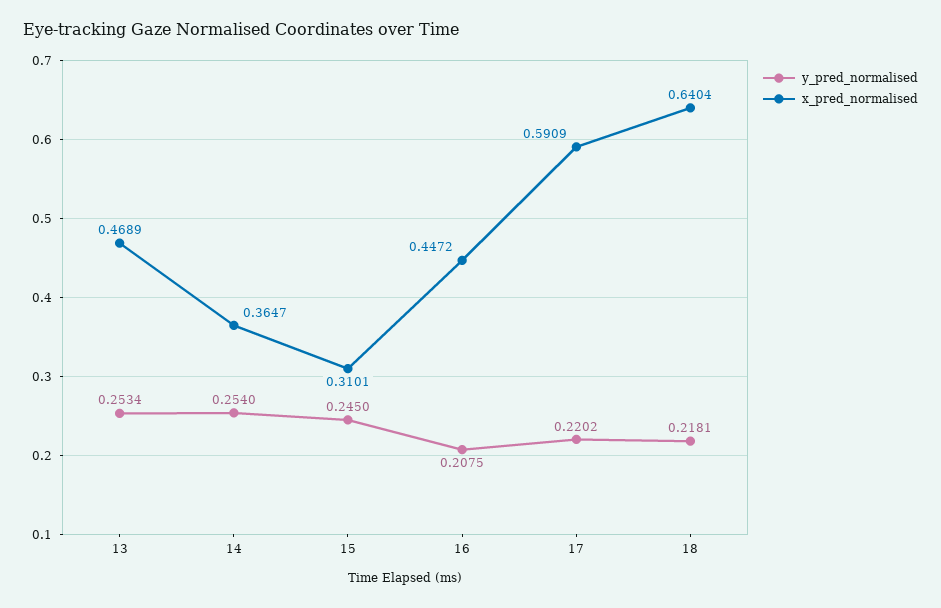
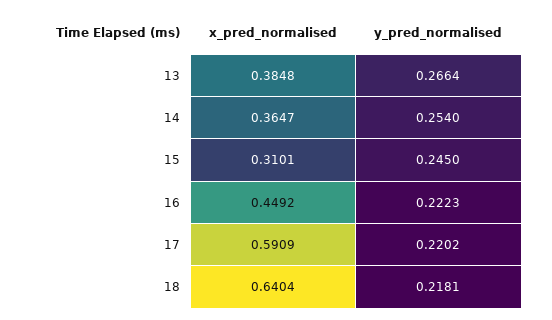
  {
    "y_pred_normalised": {
-     "13": 0.2534,
+     "13": 0.2664,
      "14": 0.254,
      "15": 0.245,
-     "16": 0.2075,
+     "16": 0.2223,
      "17": 0.2202,
      "18": 0.2181
    },
    "x_pred_normalised": {
-     "13": 0.4689,
+     "13": 0.3848,
      "14": 0.3647,
      "15": 0.3101,
-     "16": 0.4472,
+     "16": 0.4492,
      "17": 0.5909,
      "18": 0.6404
    }
  }

